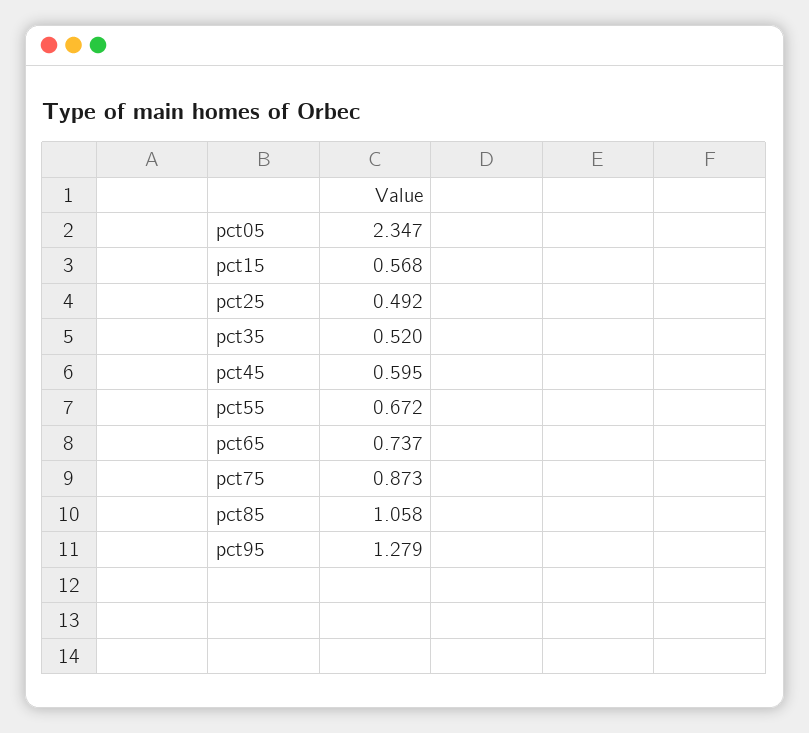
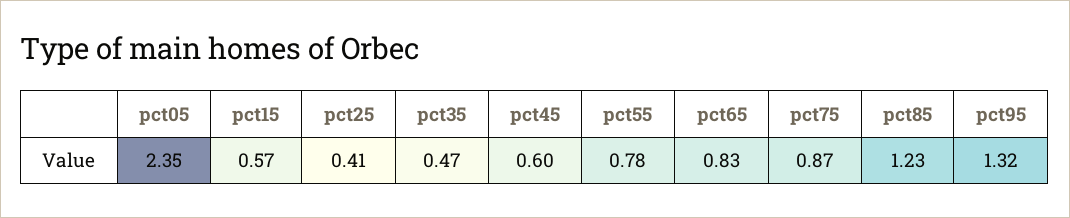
  {
    "pct05": 2.347,
    "pct15": 0.568,
-   "pct25": 0.492,
+   "pct25": 0.41,
-   "pct35": 0.52,
+   "pct35": 0.47,
    "pct45": 0.595,
-   "pct55": 0.672,
+   "pct55": 0.78,
-   "pct65": 0.737,
+   "pct65": 0.83,
    "pct75": 0.873,
-   "pct85": 1.058,
+   "pct85": 1.23,
-   "pct95": 1.279
+   "pct95": 1.32
  }

